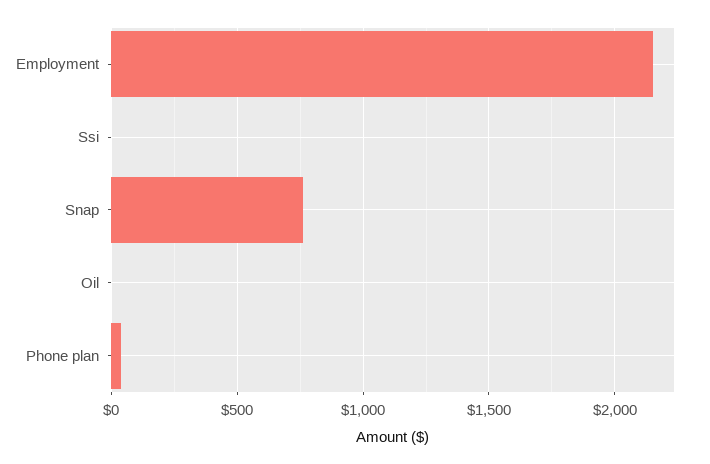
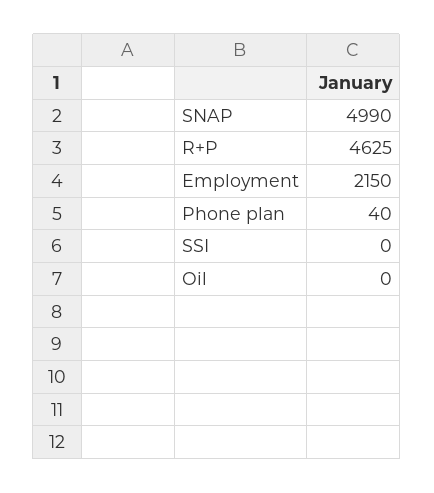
  {
    "Employment": 2150,
    "Ssi": 0,
-   "Snap": 750,
+   "Snap": 4990,
    "Oil": 0,
-   "Phone plan": 40
+   "Phone plan": 40,
+   "R+P": 4625
  }

